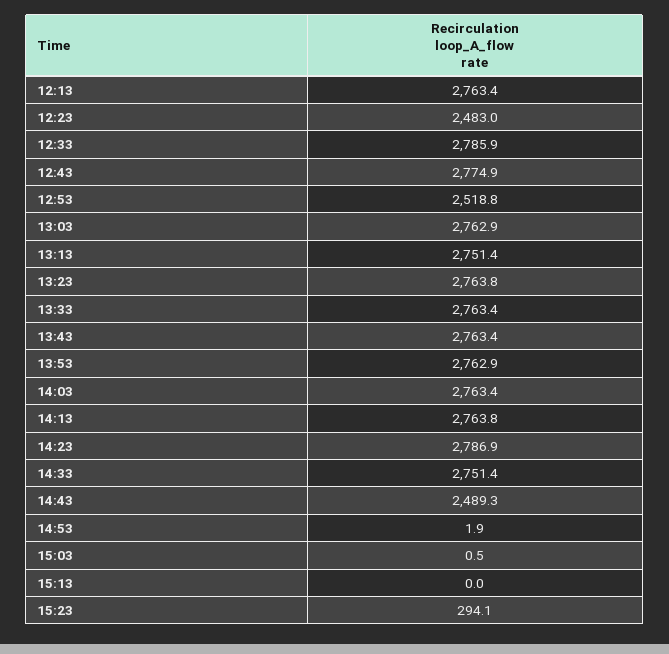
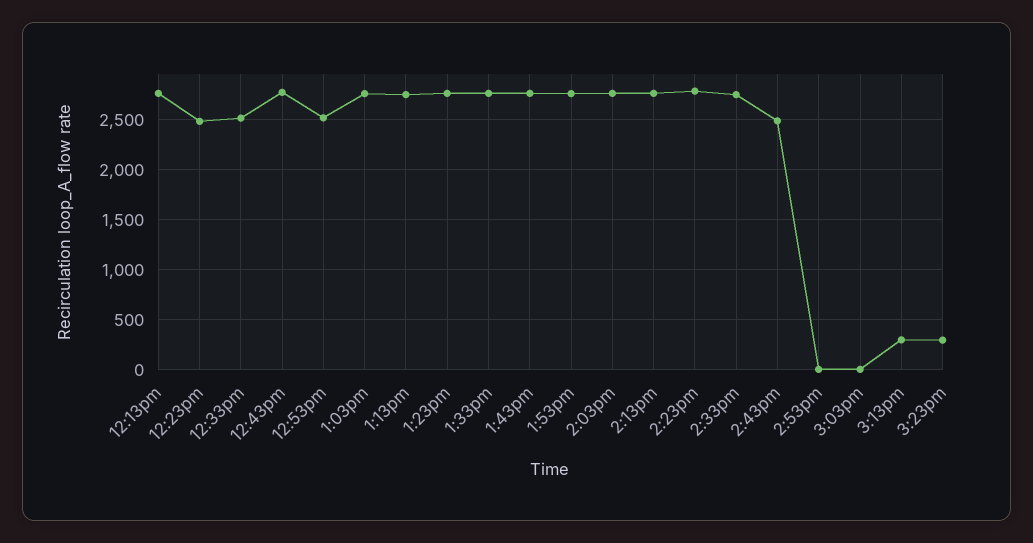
  {
    "12:13": 2763.4,
    "12:23": 2483,
-   "12:33": 2785.9,
+   "12:33": 2500,
    "12:43": 2774.9,
    "12:53": 2518.8,
    "13:03": 2762.9,
    "13:13": 2751.4,
    "13:23": 2763.8,
    "13:33": 2763.4,
    "13:43": 2763.4,
    "13:53": 2762.9,
    "14:03": 2763.4,
    "14:13": 2763.8,
    "14:23": 2786.9,
    "14:33": 2751.4,
    "14:43": 2489.3,
    "14:53": 1.9,
    "15:03": 0.5,
-   "15:13": 0,
+   "15:13": 300,
    "15:23": 294.1
  }

